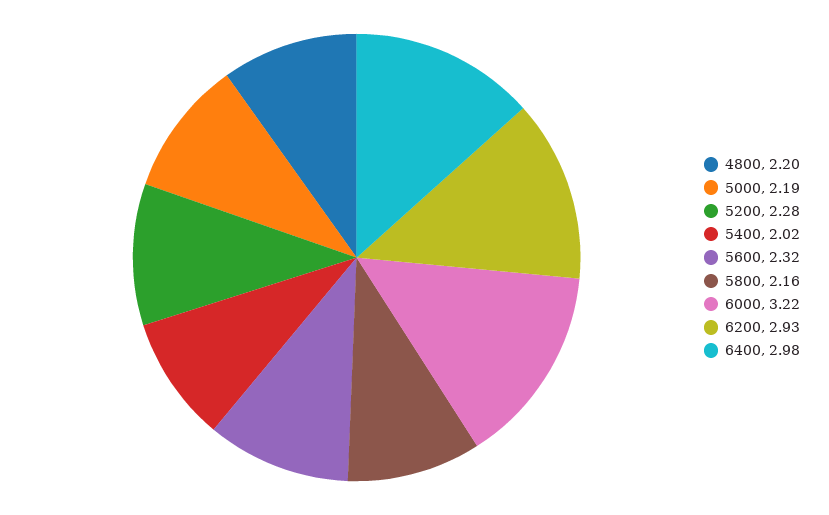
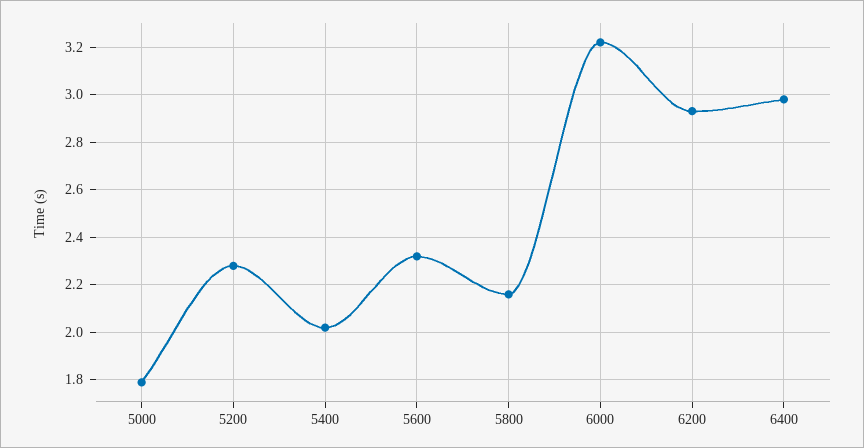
  {
-   "4800": 2.2,
-   "5000": 2.19,
+   "5000": 1.8,
    "5200": 2.28,
    "5400": 2.02,
    "5600": 2.32,
    "5800": 2.16,
    "6000": 3.22,
    "6200": 2.93,
    "6400": 2.98
  }

